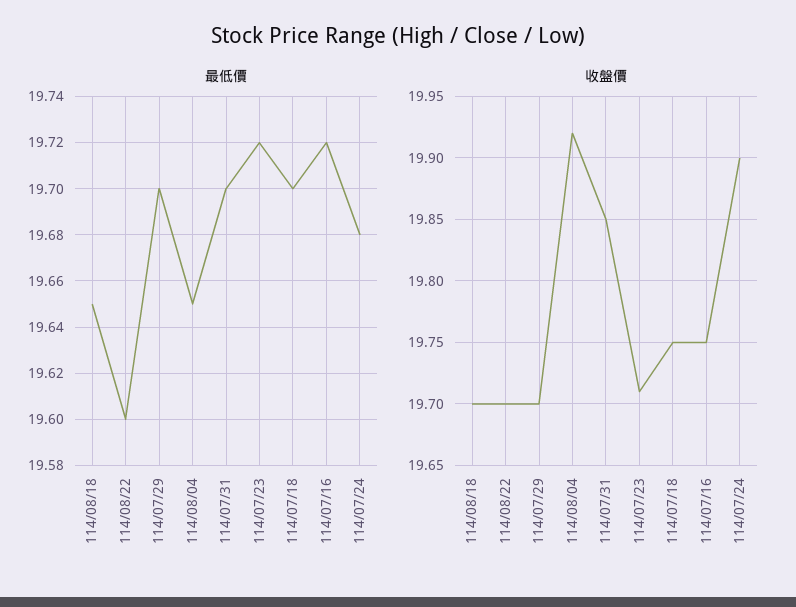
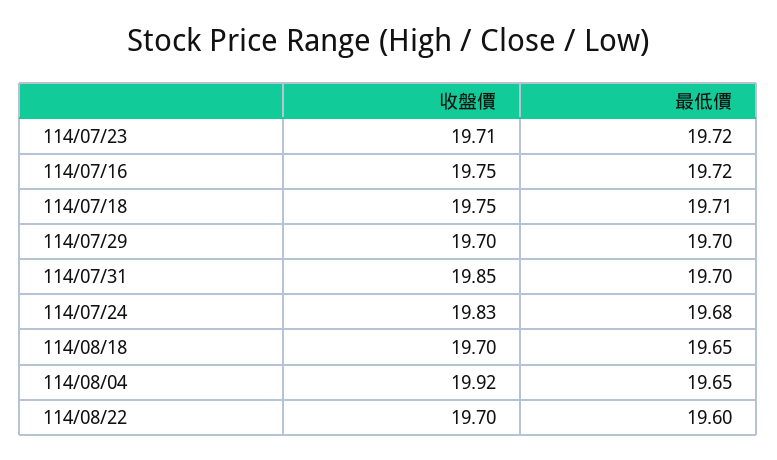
  {
    "最低價": {
      "114/08/18": 19.65,
      "114/08/22": 19.6,
      "114/07/29": 19.7,
      "114/08/04": 19.65,
      "114/07/31": 19.7,
      "114/07/23": 19.72,
-     "114/07/18": 19.7,
+     "114/07/18": 19.71,
      "114/07/16": 19.72,
      "114/07/24": 19.68
    },
    "收盤價": {
      "114/08/18": 19.7,
      "114/08/22": 19.7,
      "114/07/29": 19.7,
      "114/08/04": 19.92,
      "114/07/31": 19.85,
      "114/07/23": 19.71,
      "114/07/18": 19.75,
      "114/07/16": 19.75,
-     "114/07/24": 19.9
+     "114/07/24": 19.83
    }
  }

